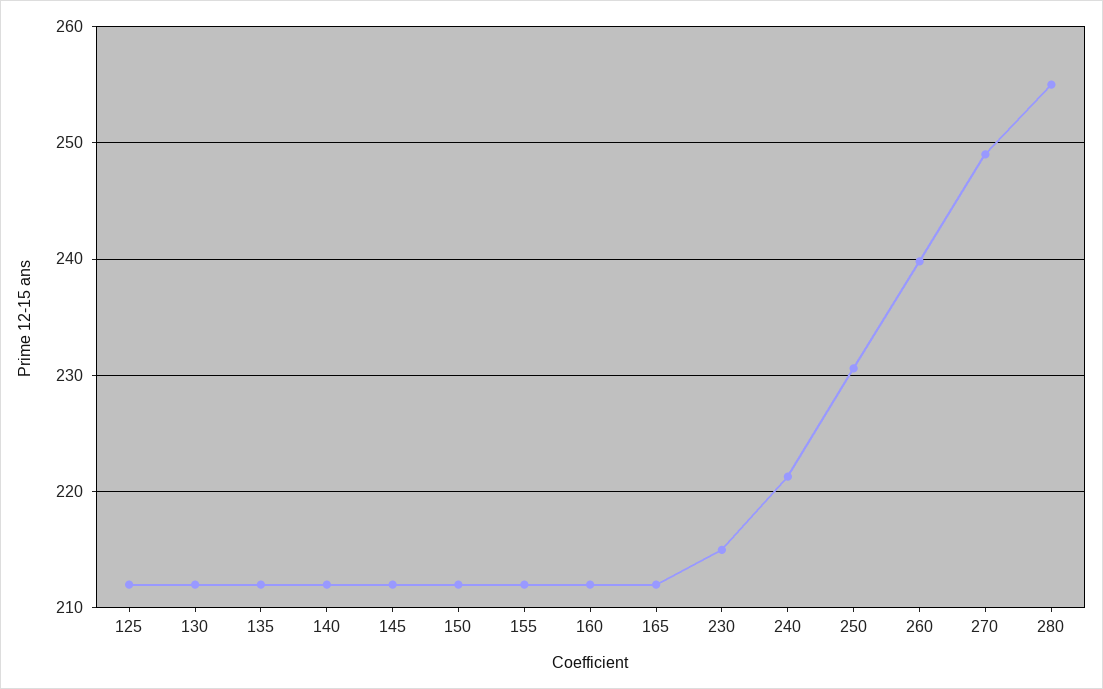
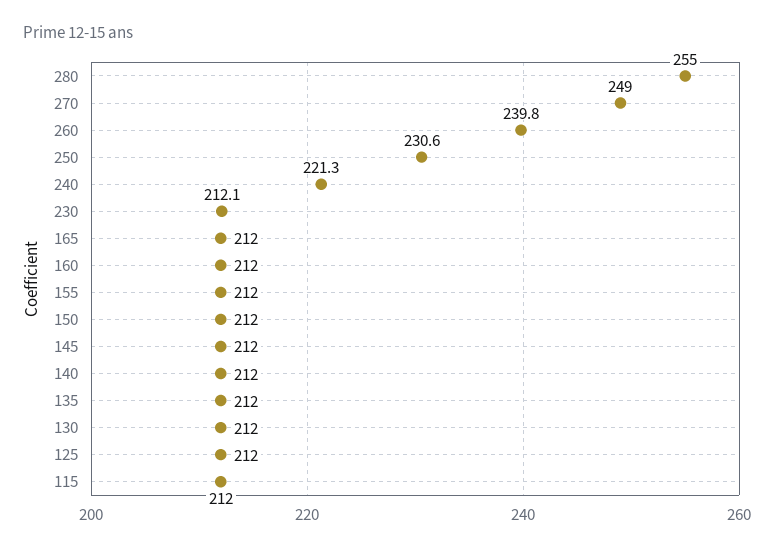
  {
    "125": 212,
    "130": 212,
    "135": 212,
    "140": 212,
    "145": 212,
    "150": 212,
    "155": 212,
    "160": 212,
    "165": 212,
-   "230": 215,
+   "230": 212.1,
    "240": 221.3,
    "250": 230.6,
    "260": 239.8,
    "270": 249,
-   "280": 255
+   "280": 255,
+   "115": 212
  }

